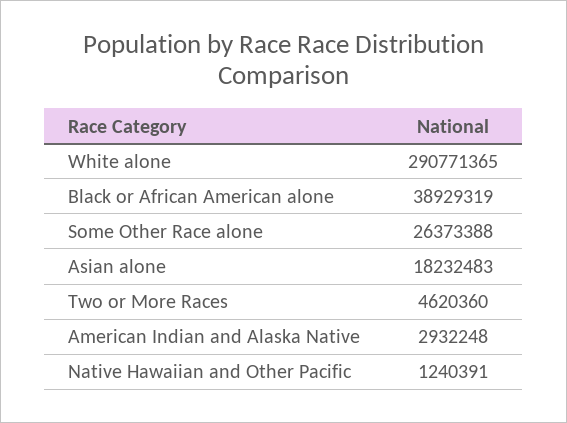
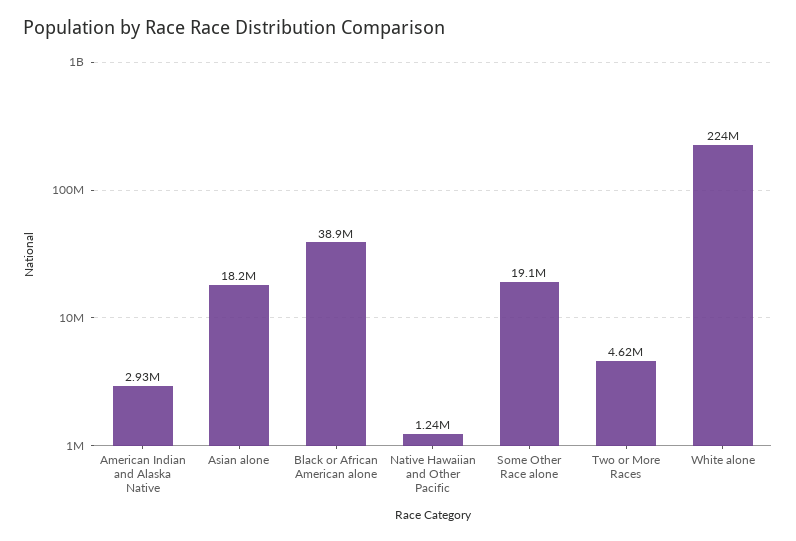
  {
-   "White alone": 290771365,
+   "White alone": 224000000,
    "Black or African American alone": 38929319,
-   "Some Other Race alone": 26373388,
+   "Some Other Race alone": 19100000,
    "Asian alone": 18232483,
    "Two or More Races": 4620360,
    "American Indian and Alaska Native": 2932248,
    "Native Hawaiian and Other Pacific": 1240391
  }

